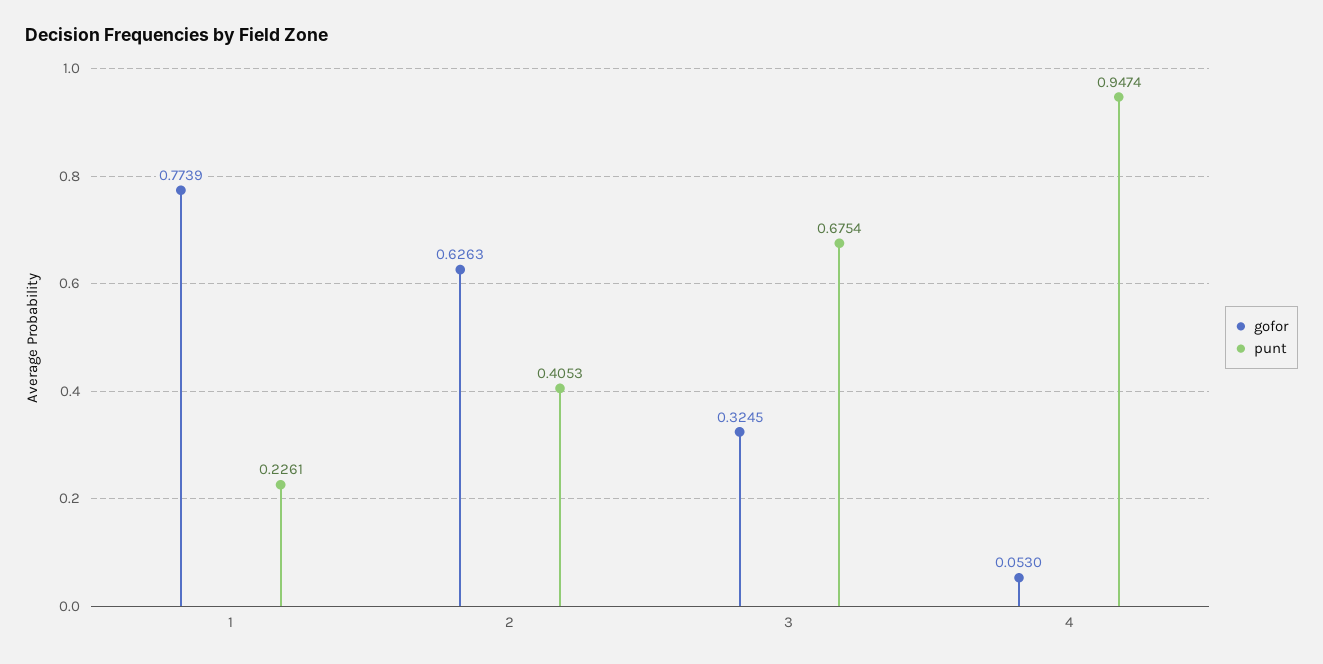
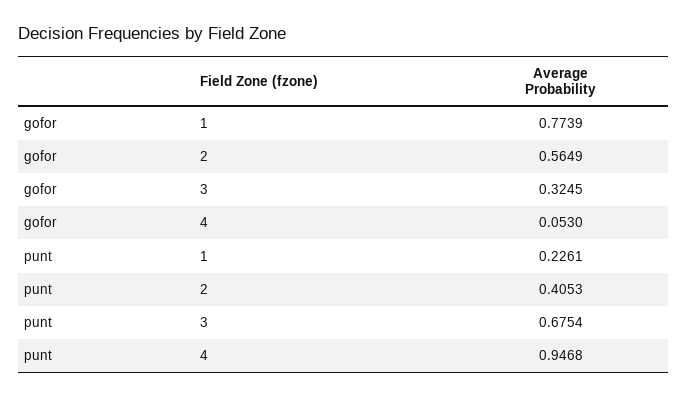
  {
    "gofor": {
      "1": 0.7739,
-     "2": 0.6263,
+     "2": 0.5649,
      "3": 0.3245,
      "4": 0.053
    },
    "punt": {
      "1": 0.2261,
      "2": 0.4053,
      "3": 0.6754,
-     "4": 0.9474
+     "4": 0.9468
    }
  }

